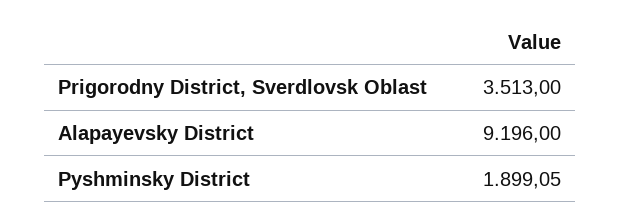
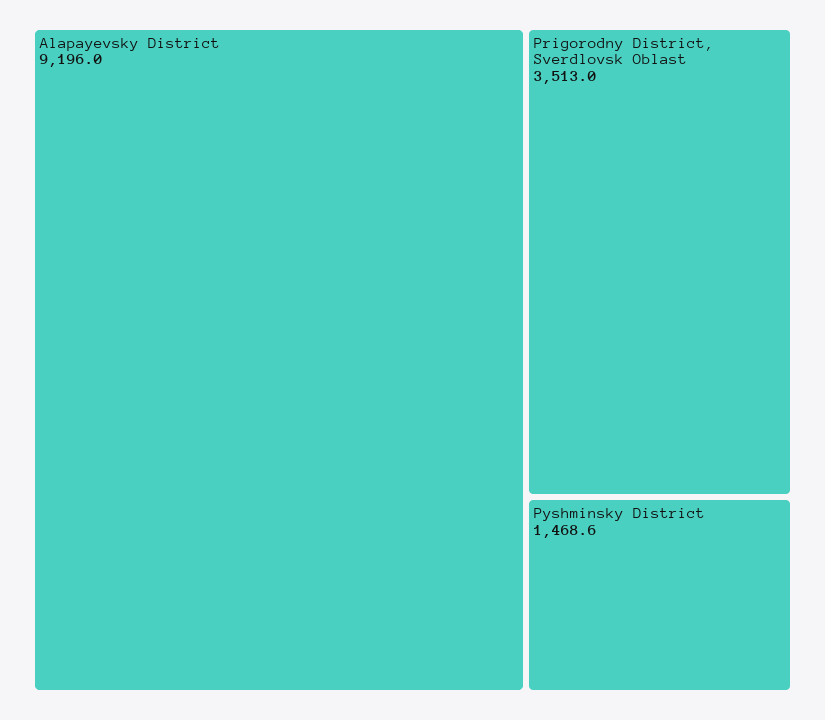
  {
    "Prigorodny District, Sverdlovsk Oblast": 3513,
    "Alapayevsky District": 9196,
-   "Pyshminsky District": 1899.05
+   "Pyshminsky District": 1468.6
  }

